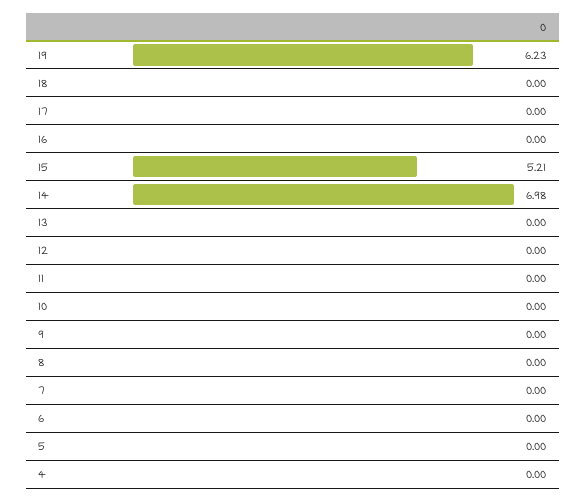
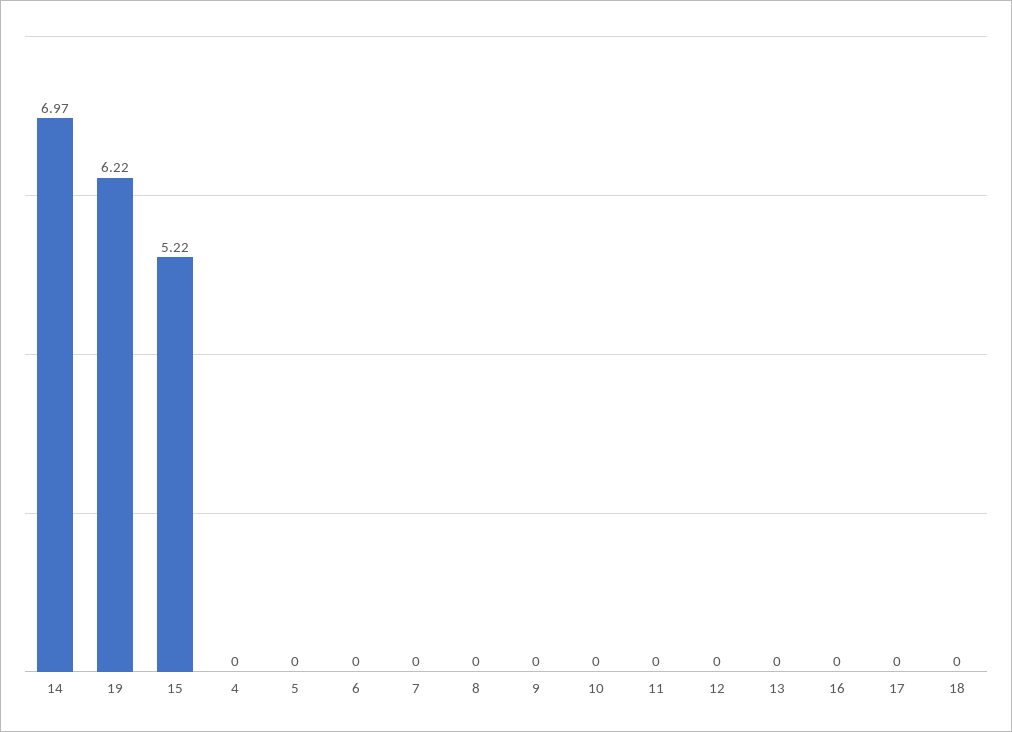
  {
-   "19": 6.23,
+   "19": 6.22,
    "18": 0,
    "17": 0,
    "16": 0,
-   "15": 5.21,
+   "15": 5.22,
-   "14": 6.98,
+   "14": 6.97,
    "13": 0,
    "12": 0,
    "11": 0,
    "10": 0,
    "9": 0,
    "8": 0,
    "7": 0,
    "6": 0,
    "5": 0,
    "4": 0
  }

